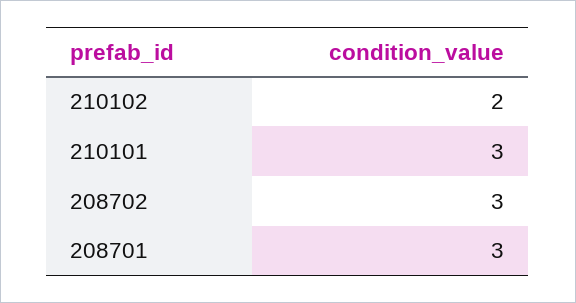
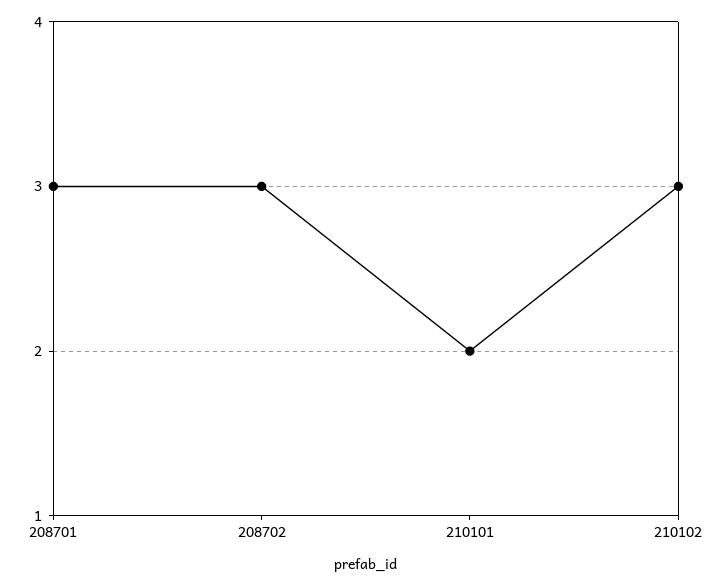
  {
-   "210102": 2,
+   "210102": 3,
-   "210101": 3,
+   "210101": 2,
    "208702": 3,
    "208701": 3
  }

